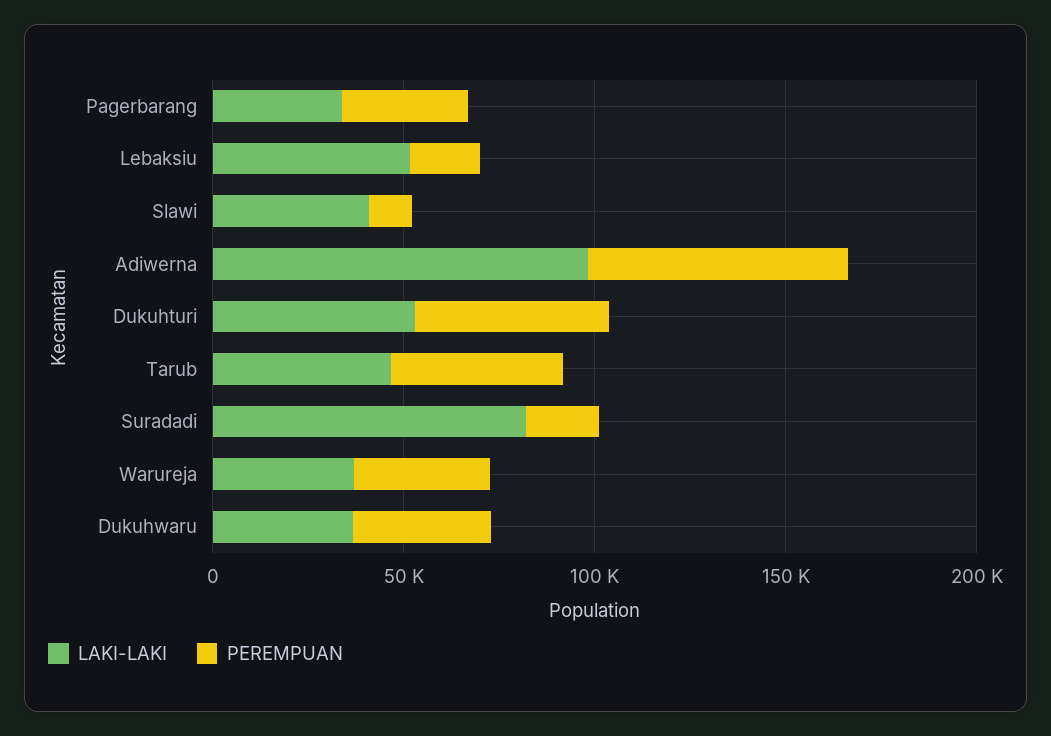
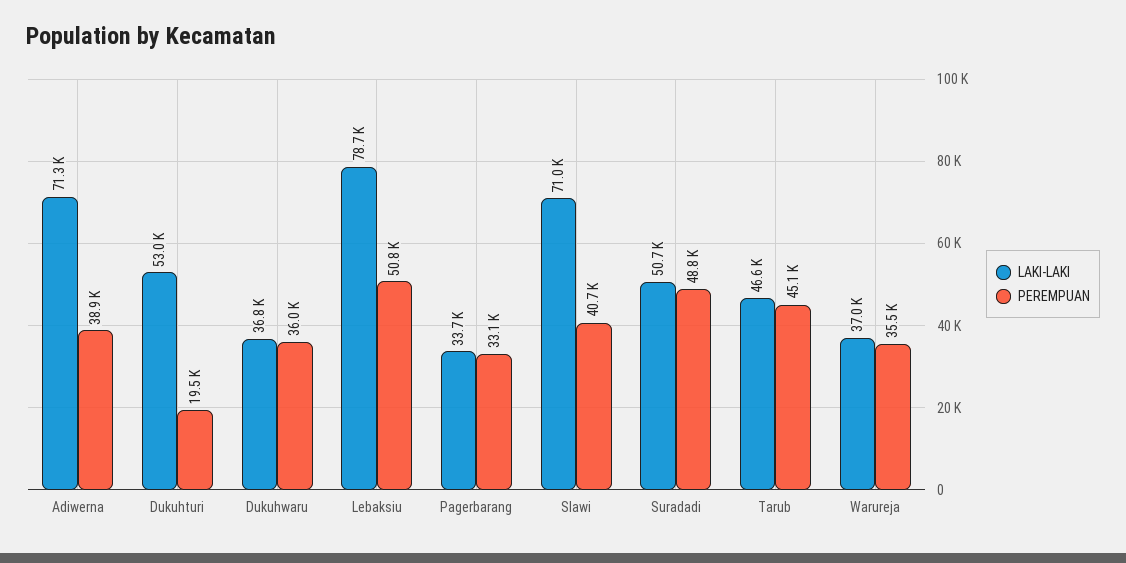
  {
    "LAKI-LAKI": {
      "Pagerbarang": 33700,
-     "Lebaksiu": 50000,
+     "Lebaksiu": 78700,
-     "Slawi": 40000,
+     "Slawi": 71000,
-     "Adiwerna": 100000,
+     "Adiwerna": 71300,
      "Dukuhturi": 53000,
      "Tarub": 46600,
-     "Suradadi": 80000,
+     "Suradadi": 50700,
      "Warureja": 37000,
      "Dukuhwaru": 36800
    },
    "PEREMPUAN": {
      "Pagerbarang": 33100,
-     "Lebaksiu": 20000,
+     "Lebaksiu": 50800,
-     "Slawi": 10000,
+     "Slawi": 40700,
-     "Adiwerna": 70000,
+     "Adiwerna": 38900,
-     "Dukuhturi": 50000,
+     "Dukuhturi": 19500,
      "Tarub": 45100,
-     "Suradadi": 20000,
+     "Suradadi": 48800,
      "Warureja": 35500,
      "Dukuhwaru": 36000
    }
  }

